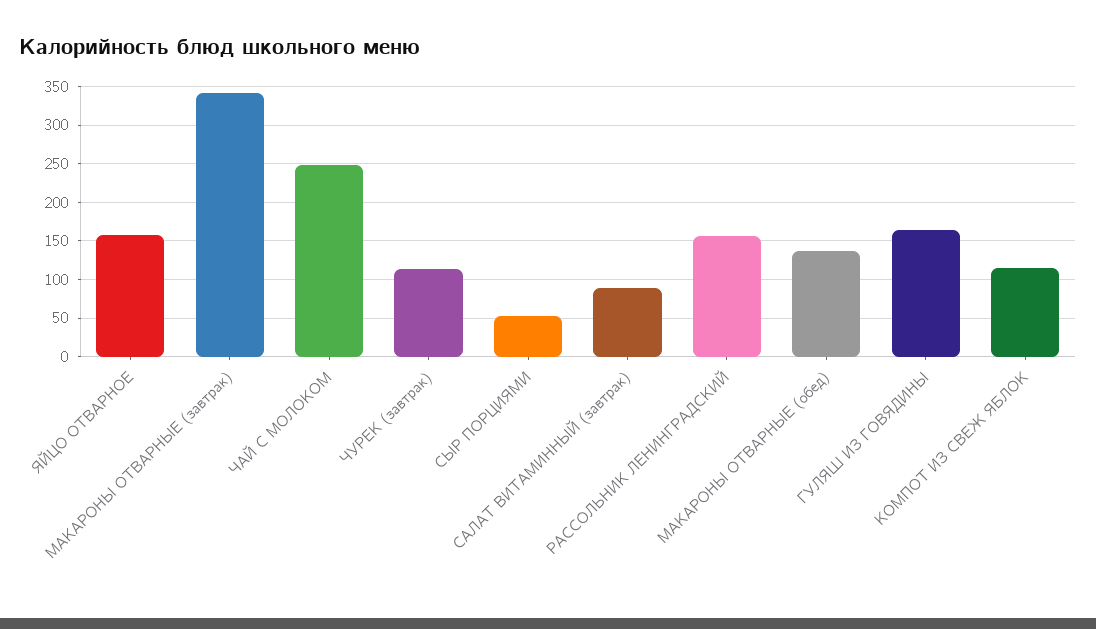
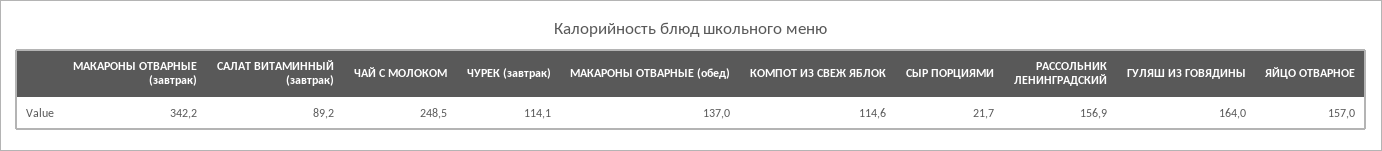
  {
    "ЯЙЦО ОТВАРНОЕ": 157,
    "МАКАРОНЫ ОТВАРНЫЕ (завтрак)": 342.2,
    "ЧАЙ С МОЛОКОМ": 248.5,
    "ЧУРЕК (завтрак)": 114.1,
-   "СЫР ПОРЦИЯМИ": 50,
+   "СЫР ПОРЦИЯМИ": 21.7,
    "САЛАТ ВИТАМИННЫЙ (завтрак)": 89.2,
    "РАССОЛЬНИК ЛЕНИНГРАДСКИЙ": 156.9,
    "МАКАРОНЫ ОТВАРНЫЕ (обед)": 137,
    "ГУЛЯШ ИЗ ГОВЯДИНЫ": 164,
    "КОМПОТ ИЗ СВЕЖ ЯБЛОК": 114.6
  }

